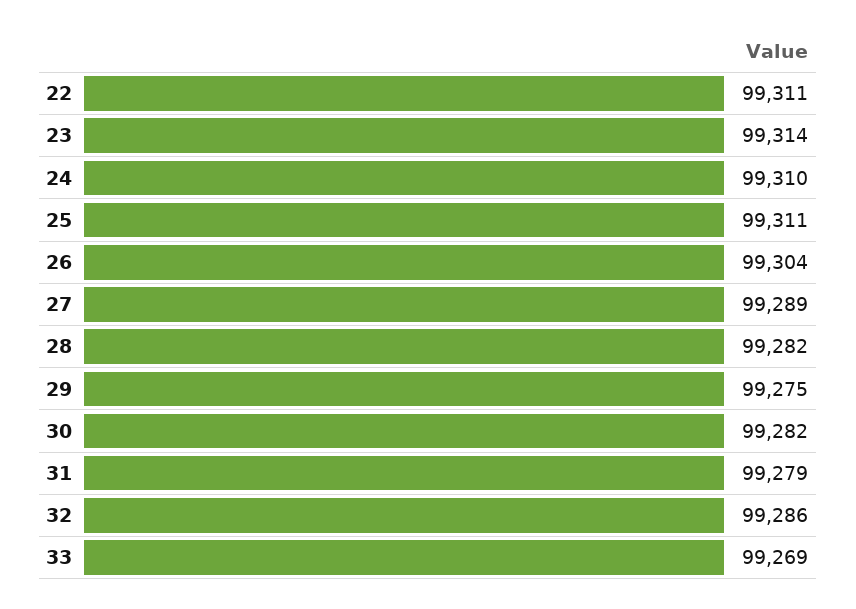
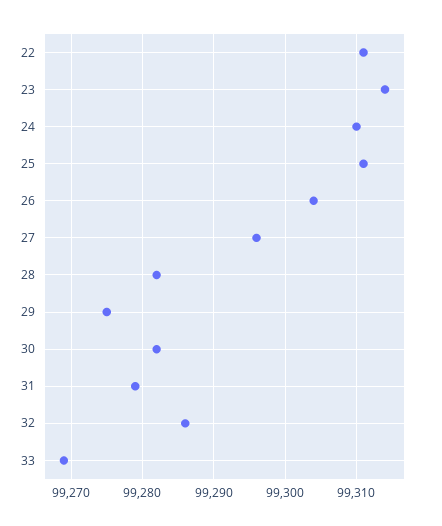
  {
    "22": 99311,
    "23": 99314,
    "24": 99310,
    "25": 99311,
    "26": 99304,
-   "27": 99289,
+   "27": 99296,
    "28": 99282,
    "29": 99275,
    "30": 99282,
    "31": 99279,
    "32": 99286,
    "33": 99269
  }

